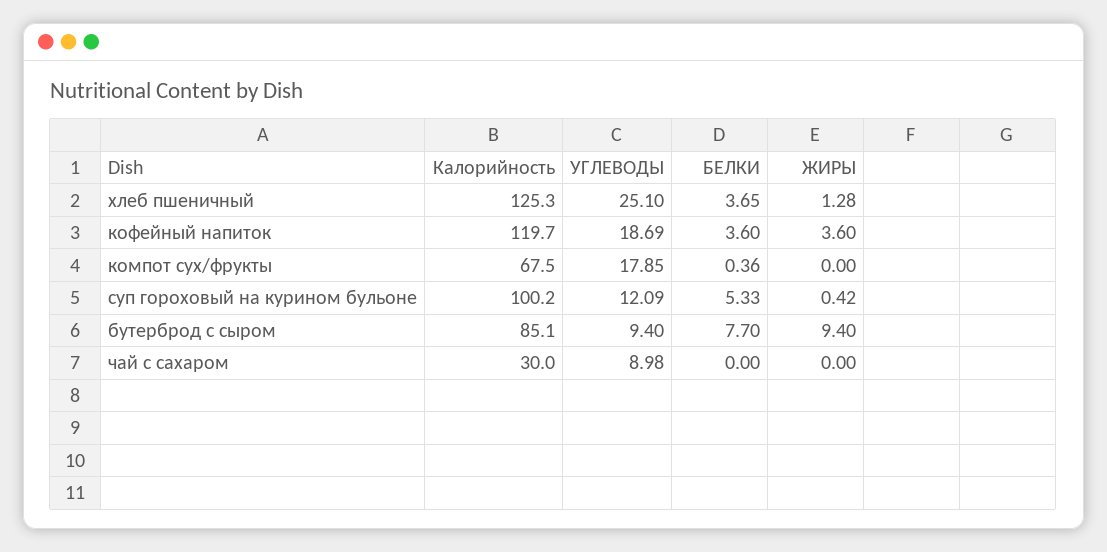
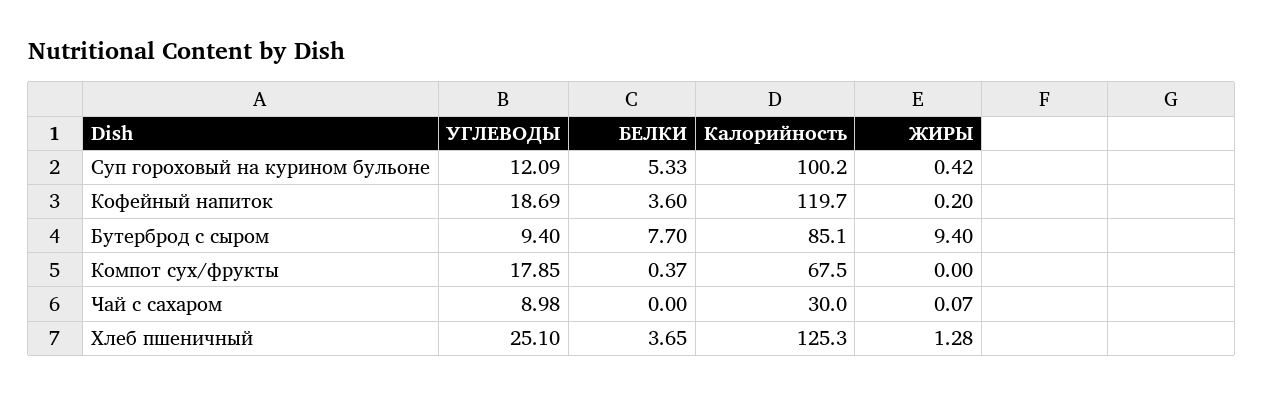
  {
    "Калорийность": {
      "хлеб пшеничный": 125.3,
      "кофейный напиток": 119.7,
      "компот сух/фрукты": 67.5,
      "суп гороховый на курином бульоне": 100.2,
      "бутерброд с сыром": 85.1,
      "чай с сахаром": 30
    },
    "УГЛЕВОДЫ": {
      "хлеб пшеничный": 25.1,
      "кофейный напиток": 18.69,
      "компот сух/фрукты": 17.85,
      "суп гороховый на курином бульоне": 12.09,
      "бутерброд с сыром": 9.4,
      "чай с сахаром": 8.98
    },
    "БЕЛКИ": {
      "хлеб пшеничный": 3.65,
      "кофейный напиток": 3.6,
-     "компот сух/фрукты": 0.36,
+     "компот сух/фрукты": 0.37,
      "суп гороховый на курином бульоне": 5.33,
      "бутерброд с сыром": 7.7,
      "чай с сахаром": 0
    },
    "ЖИРЫ": {
      "хлеб пшеничный": 1.28,
-     "кофейный напиток": 3.6,
+     "кофейный напиток": 0.2,
      "компот сух/фрукты": 0,
      "суп гороховый на курином бульоне": 0.42,
      "бутерброд с сыром": 9.4,
-     "чай с сахаром": 0
+     "чай с сахаром": 0.07
    }
  }

